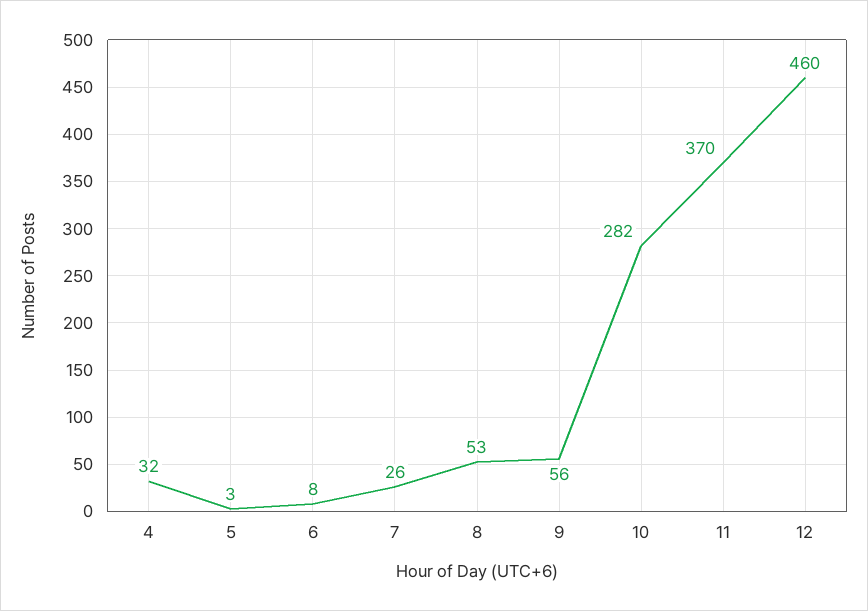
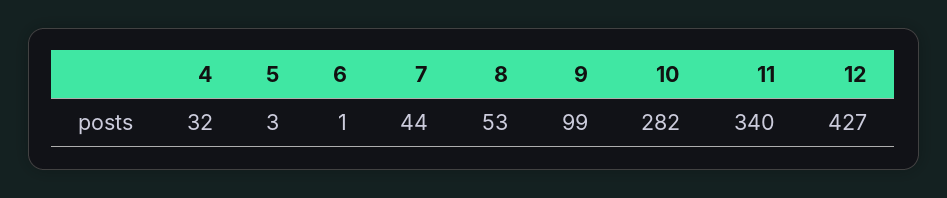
  {
    "4": 32,
    "5": 3,
-   "6": 8,
+   "6": 1,
-   "7": 26,
+   "7": 44,
    "8": 53,
-   "9": 56,
+   "9": 99,
    "10": 282,
-   "11": 370,
+   "11": 340,
-   "12": 460
+   "12": 427
  }

